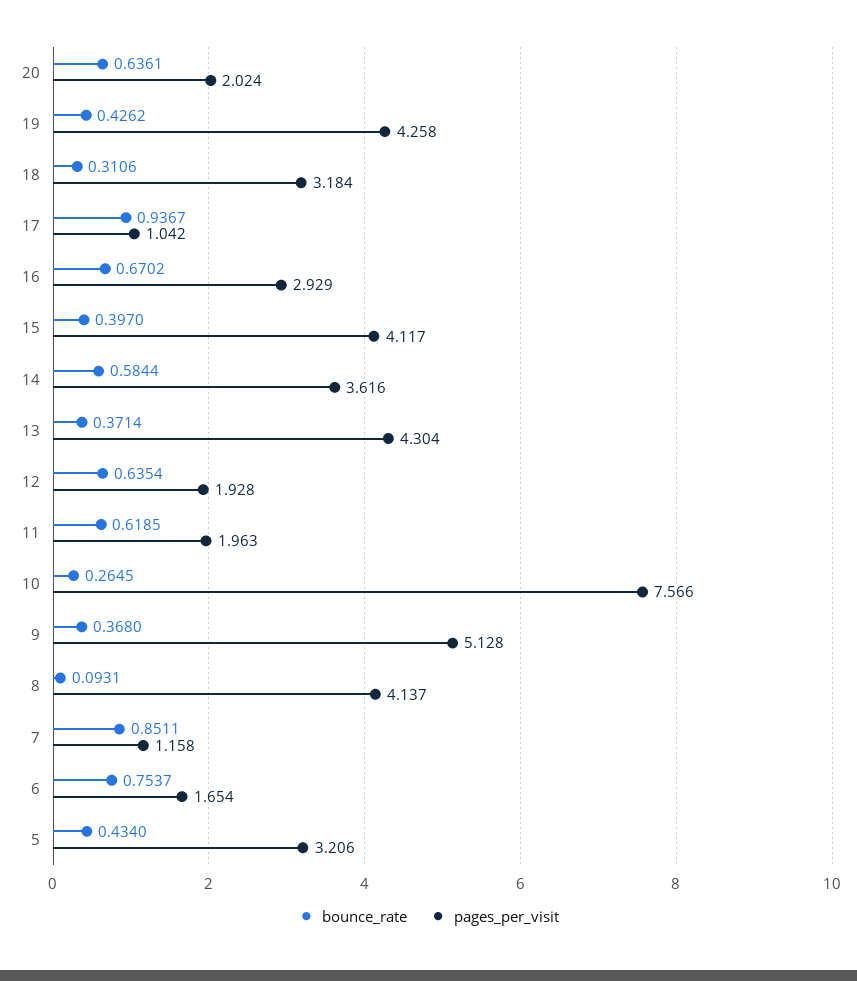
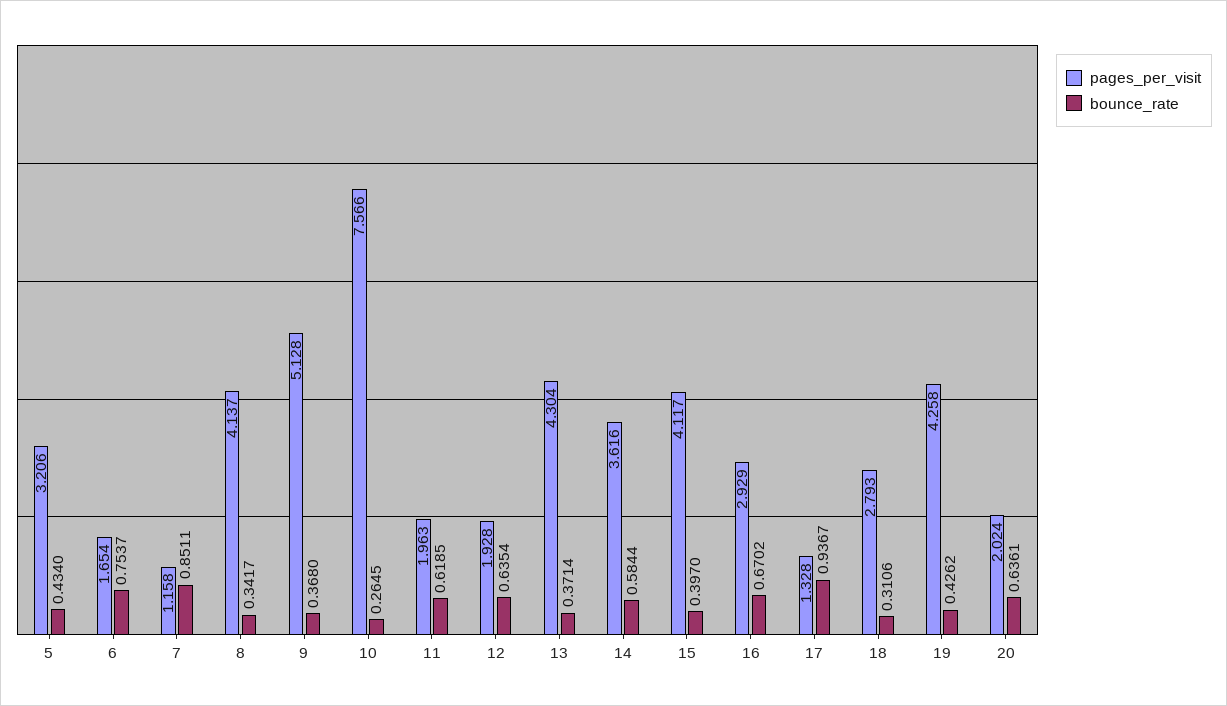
  {
    "bounce_rate": {
      "20": 0.6361,
      "19": 0.4262,
      "18": 0.3106,
      "17": 0.9367,
      "16": 0.6702,
      "15": 0.397,
      "14": 0.5844,
      "13": 0.3714,
      "12": 0.6354,
      "11": 0.6185,
      "10": 0.2645,
      "9": 0.368,
-     "8": 0.0931,
+     "8": 0.3417,
      "7": 0.8511,
      "6": 0.7537,
      "5": 0.434
    },
    "pages_per_visit": {
      "20": 2.024,
      "19": 4.258,
-     "18": 3.184,
+     "18": 2.793,
-     "17": 1.042,
+     "17": 1.328,
      "16": 2.929,
      "15": 4.117,
      "14": 3.616,
      "13": 4.304,
      "12": 1.928,
      "11": 1.963,
      "10": 7.566,
      "9": 5.128,
      "8": 4.137,
      "7": 1.158,
      "6": 1.654,
      "5": 3.206
    }
  }

